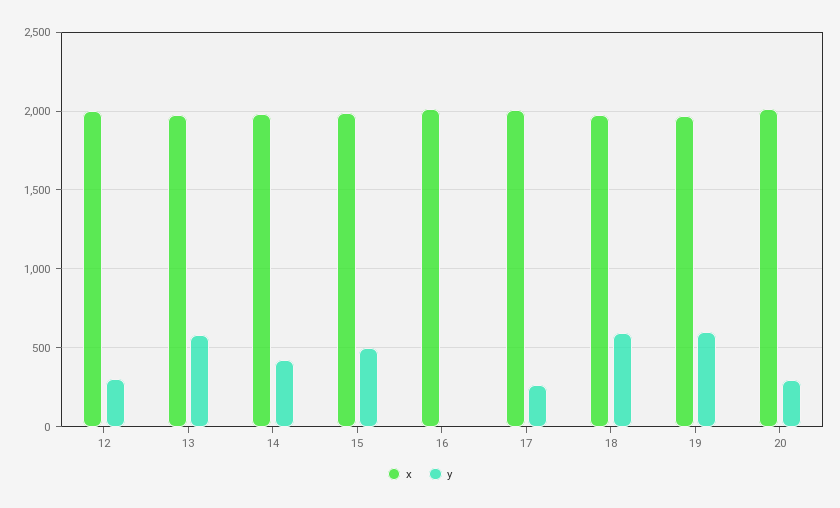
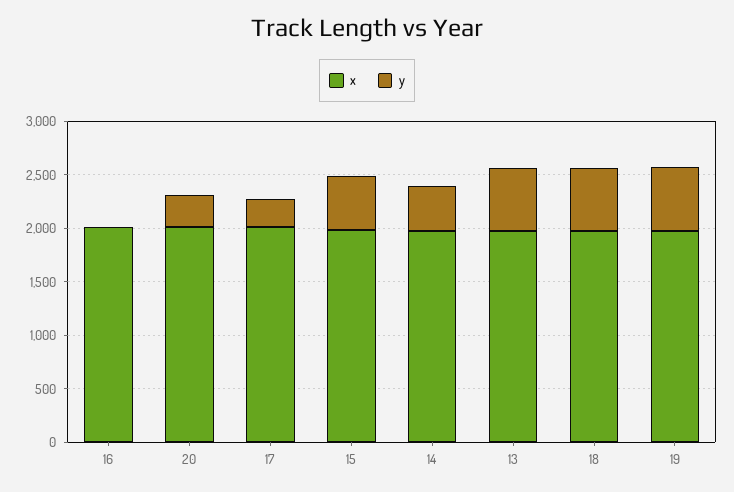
  {
    "x": {
-     "12": 2000,
      "13": 2000,
      "14": 2000,
      "15": 2000,
      "16": 2000,
      "17": 2000,
      "18": 1950,
      "19": 1950,
      "20": 2000
    },
    "y": {
-     "12": 300,
      "13": 600,
      "14": 400,
      "15": 500,
      "16": 0,
      "17": 250,
      "18": 600,
      "19": 600,
      "20": 300
    }
  }

